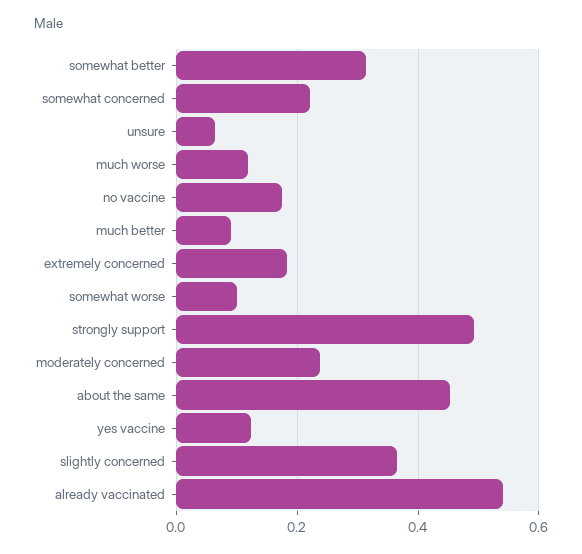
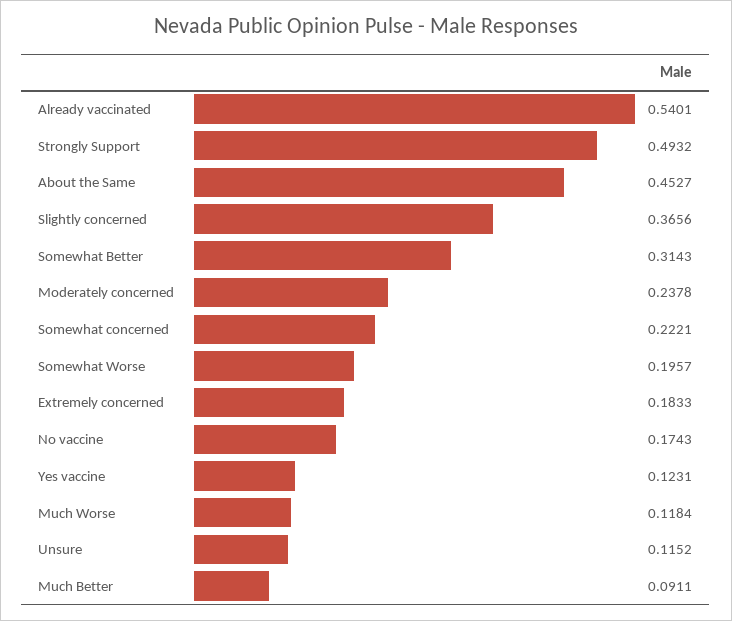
  {
    "somewhat better": 0.3143,
    "somewhat concerned": 0.2221,
-   "unsure": 0.06,
+   "unsure": 0.1152,
    "much worse": 0.1184,
    "no vaccine": 0.1743,
    "much better": 0.0911,
    "extremely concerned": 0.1833,
-   "somewhat worse": 0.1,
+   "somewhat worse": 0.1957,
    "strongly support": 0.4932,
    "moderately concerned": 0.2378,
    "about the same": 0.4527,
    "yes vaccine": 0.1231,
    "slightly concerned": 0.3656,
    "already vaccinated": 0.5401
  }

